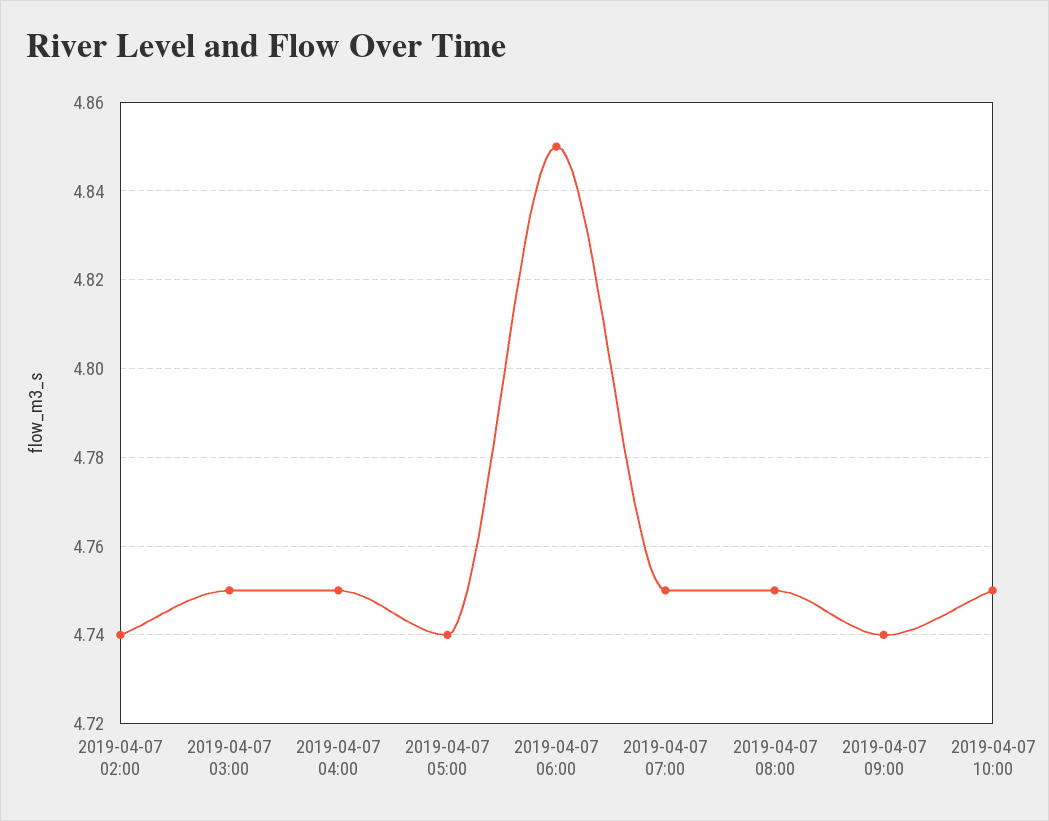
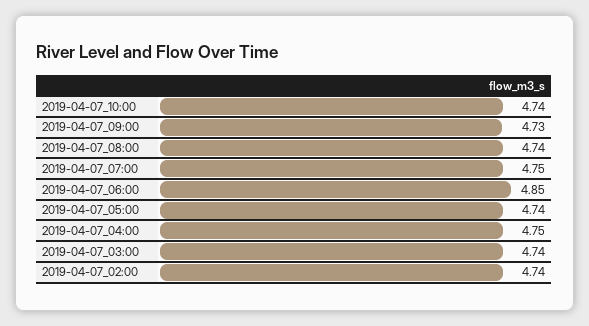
  {
    "2019-04-07 02:00": 4.74,
-   "2019-04-07 03:00": 4.75,
+   "2019-04-07 03:00": 4.74,
    "2019-04-07 04:00": 4.75,
    "2019-04-07 05:00": 4.74,
    "2019-04-07 06:00": 4.85,
    "2019-04-07 07:00": 4.75,
-   "2019-04-07 08:00": 4.75,
+   "2019-04-07 08:00": 4.74,
-   "2019-04-07 09:00": 4.74,
+   "2019-04-07 09:00": 4.73,
-   "2019-04-07 10:00": 4.75
+   "2019-04-07 10:00": 4.74
  }

